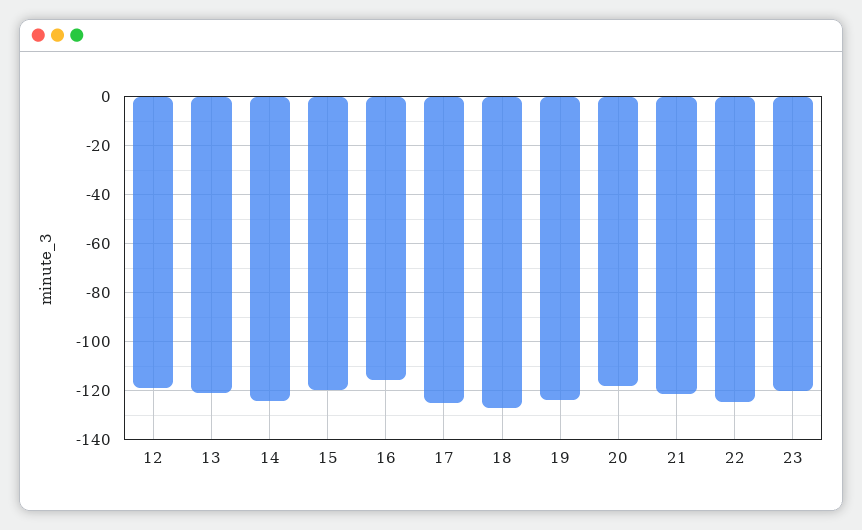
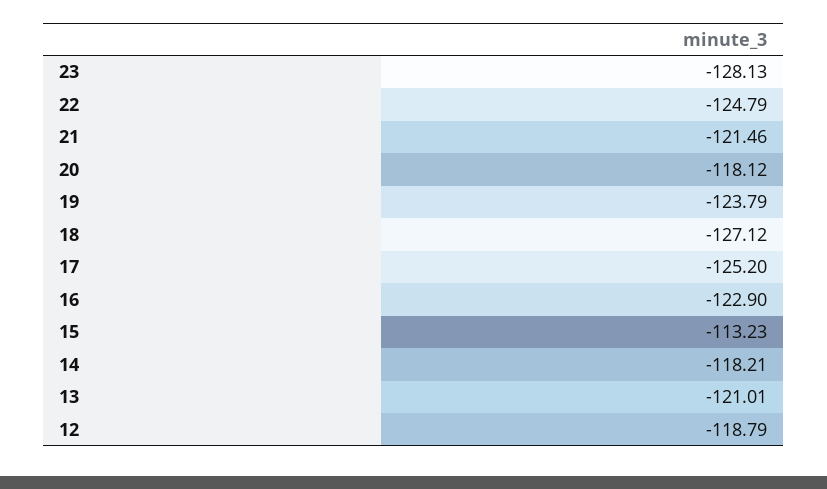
  {
    "12": -118.79,
    "13": -121.01,
-   "14": -125,
+   "14": -118.21,
-   "15": -120,
+   "15": -113.23,
-   "16": -115,
+   "16": -122.9,
    "17": -125.2,
    "18": -127.12,
    "19": -123.79,
    "20": -118.12,
    "21": -121.46,
    "22": -124.79,
-   "23": -120
+   "23": -128.13
  }

